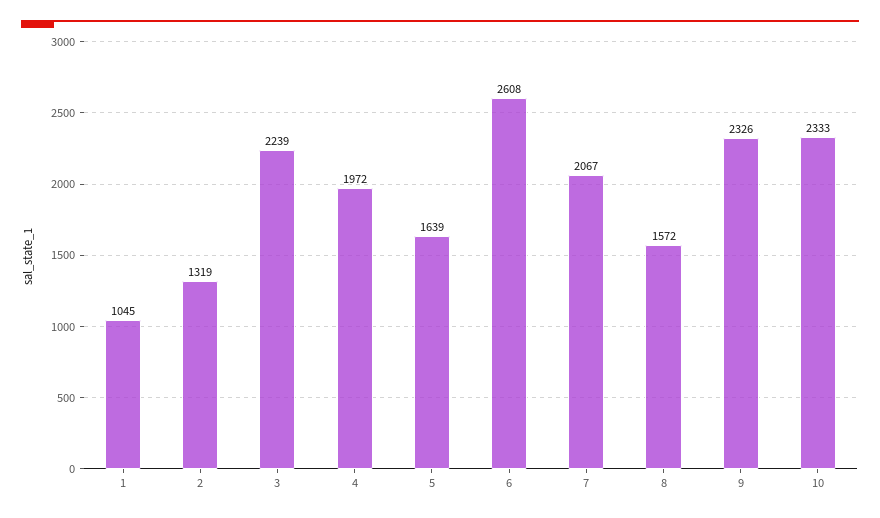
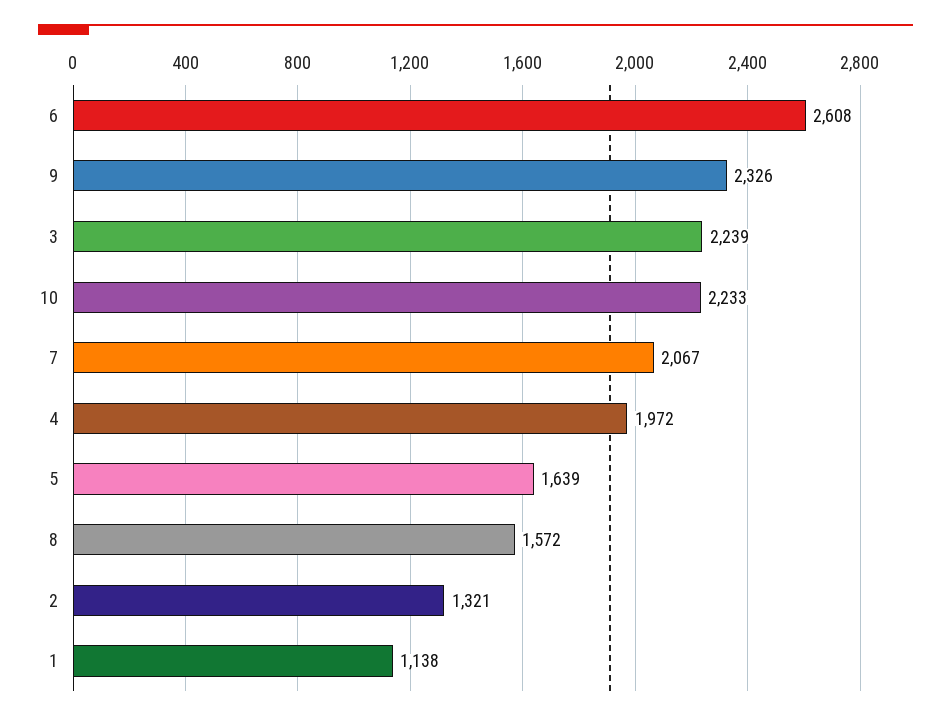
  {
-   "1": 1045,
+   "1": 1138,
-   "2": 1319,
+   "2": 1321,
    "3": 2239,
    "4": 1972,
    "5": 1639,
    "6": 2608,
    "7": 2067,
    "8": 1572,
    "9": 2326,
-   "10": 2333
+   "10": 2233
  }

